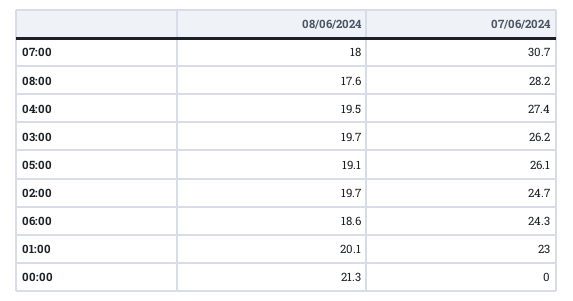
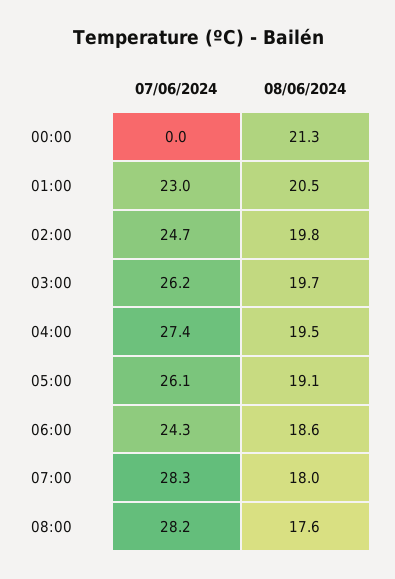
  {
    "08/06/2024": {
      "07:00": 18,
      "08:00": 17.6,
      "04:00": 19.5,
      "03:00": 19.7,
      "05:00": 19.1,
-     "02:00": 19.7,
+     "02:00": 19.8,
      "06:00": 18.6,
-     "01:00": 20.1,
+     "01:00": 20.5,
      "00:00": 21.3
    },
    "07/06/2024": {
-     "07:00": 30.7,
+     "07:00": 28.3,
      "08:00": 28.2,
      "04:00": 27.4,
      "03:00": 26.2,
      "05:00": 26.1,
      "02:00": 24.7,
      "06:00": 24.3,
      "01:00": 23,
      "00:00": 0
    }
  }

